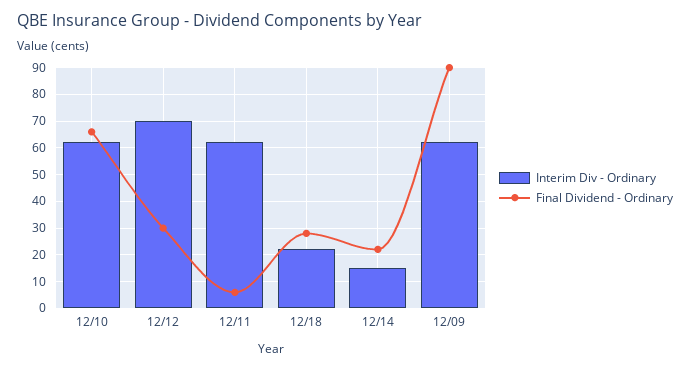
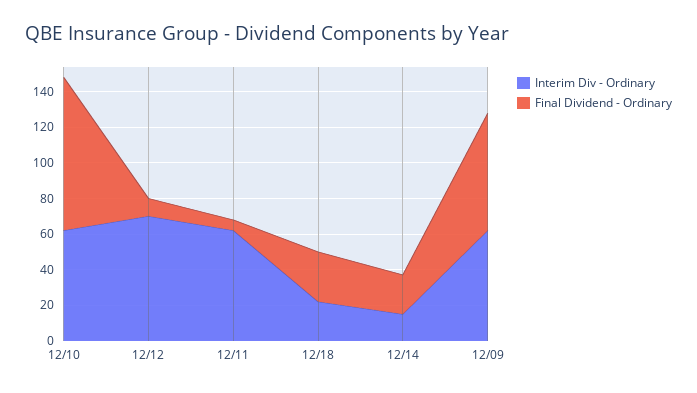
  {
    "Interim Div - Ordinary": {
      "12/10": 60,
      "12/12": 70,
      "12/11": 60,
      "12/18": 20,
      "12/14": 15,
      "12/09": 60
    },
    "Final Dividend - Ordinary": {
-     "12/10": 65,
+     "12/10": 85,
-     "12/12": 30,
+     "12/12": 10,
      "12/11": 5,
      "12/18": 30,
      "12/14": 20,
-     "12/09": 90
+     "12/09": 65
    }
  }

